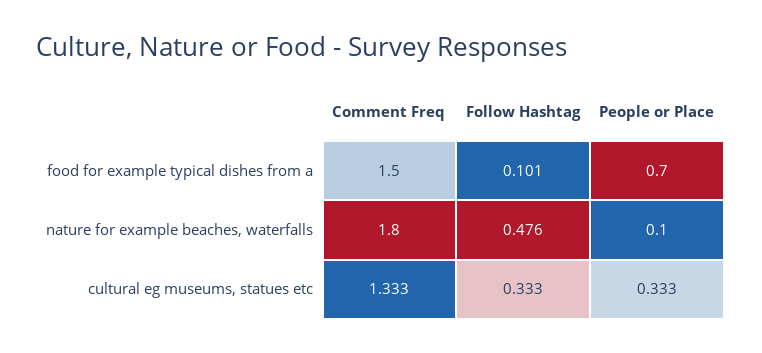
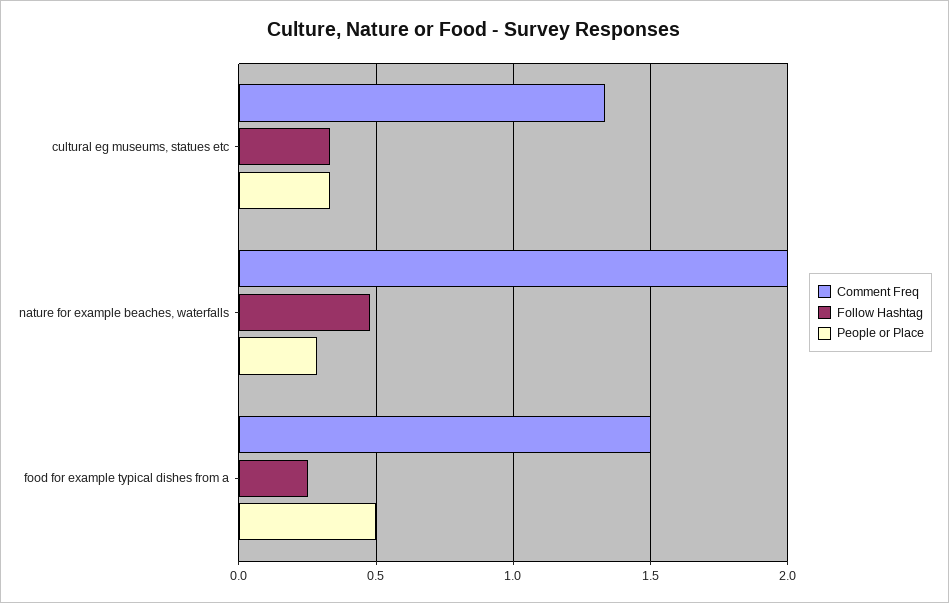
  {
    "Comment Freq": {
      "food for example typical dishes from a": 1.5,
-     "nature for example beaches, waterfalls": 1.8,
+     "nature for example beaches, waterfalls": 2,
      "cultural eg museums, statues etc": 1.333
    },
    "Follow Hashtag": {
-     "food for example typical dishes from a": 0.101,
+     "food for example typical dishes from a": 0.25,
      "nature for example beaches, waterfalls": 0.476,
      "cultural eg museums, statues etc": 0.333
    },
    "People or Place": {
-     "food for example typical dishes from a": 0.7,
+     "food for example typical dishes from a": 0.5,
-     "nature for example beaches, waterfalls": 0.1,
+     "nature for example beaches, waterfalls": 0.3,
      "cultural eg museums, statues etc": 0.333
    }
  }

